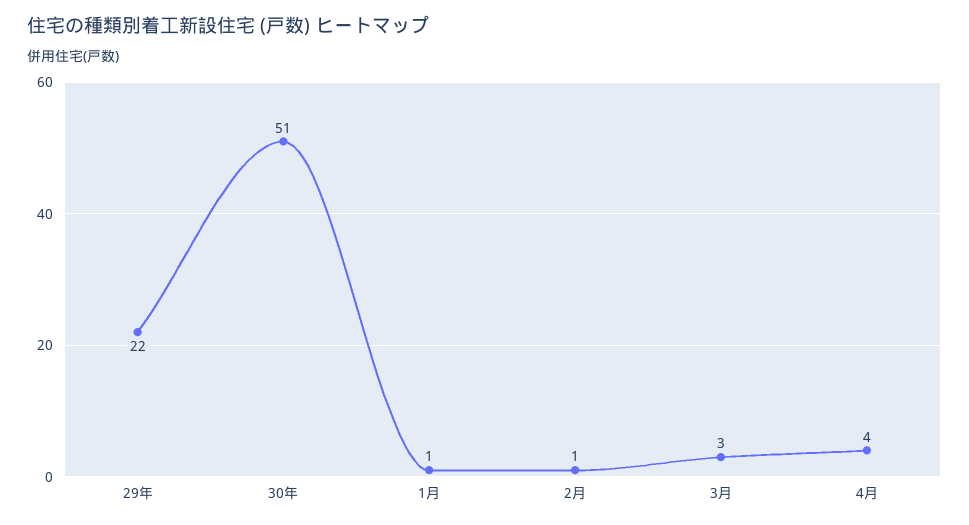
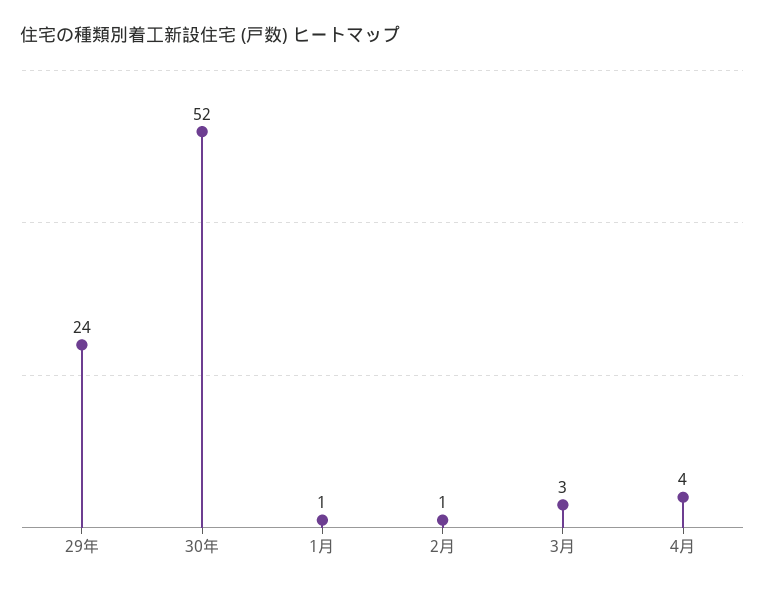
  {
-   "29年": 22,
+   "29年": 24,
-   "30年": 51,
+   "30年": 52,
    "1月": 1,
    "2月": 1,
    "3月": 3,
    "4月": 4
  }

